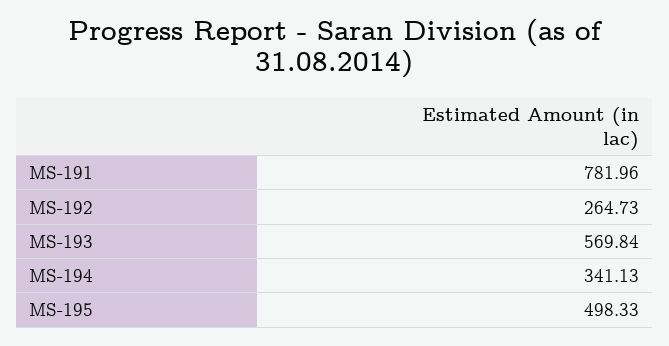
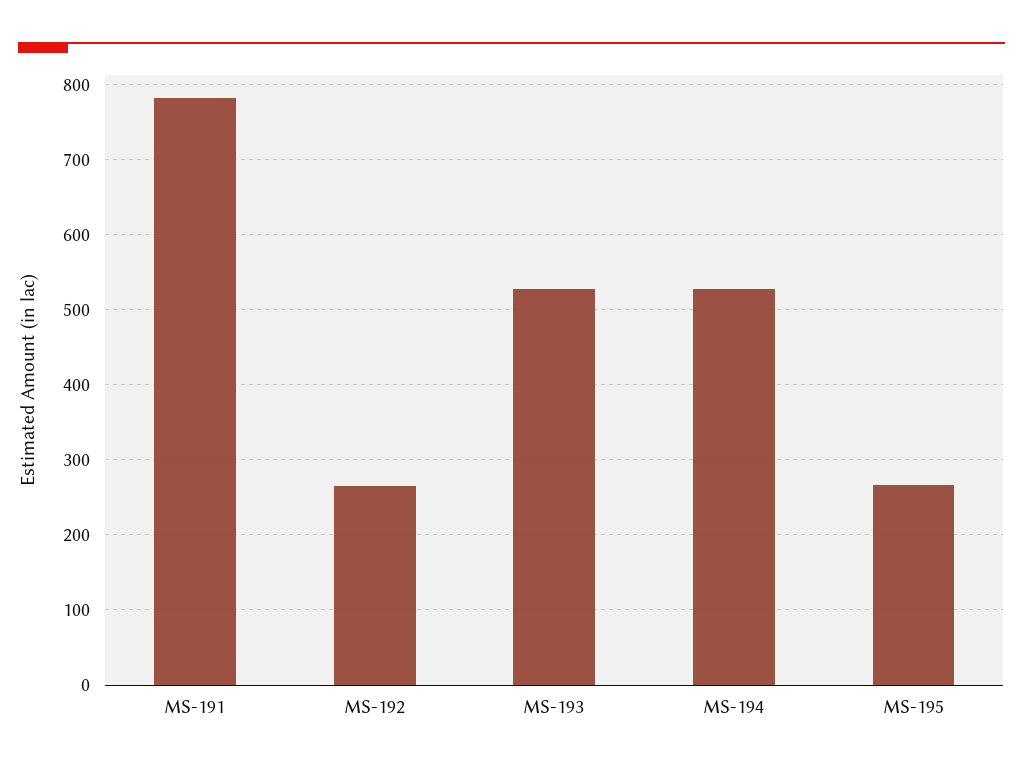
  {
    "MS-191": 781.96,
    "MS-192": 264.73,
-   "MS-193": 569.84,
+   "MS-193": 530,
-   "MS-194": 341.13,
+   "MS-194": 530,
-   "MS-195": 498.33
+   "MS-195": 270
  }

